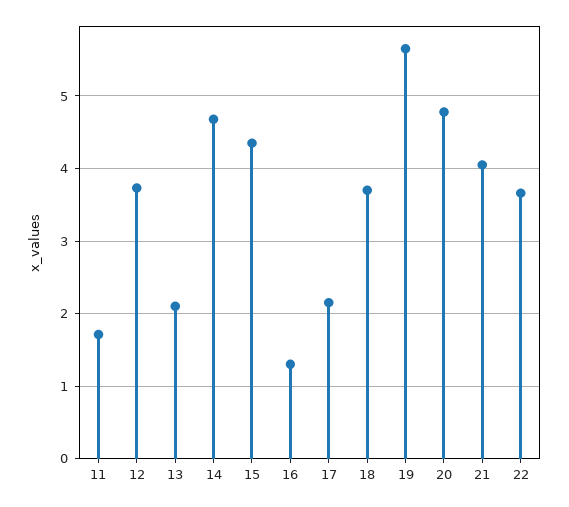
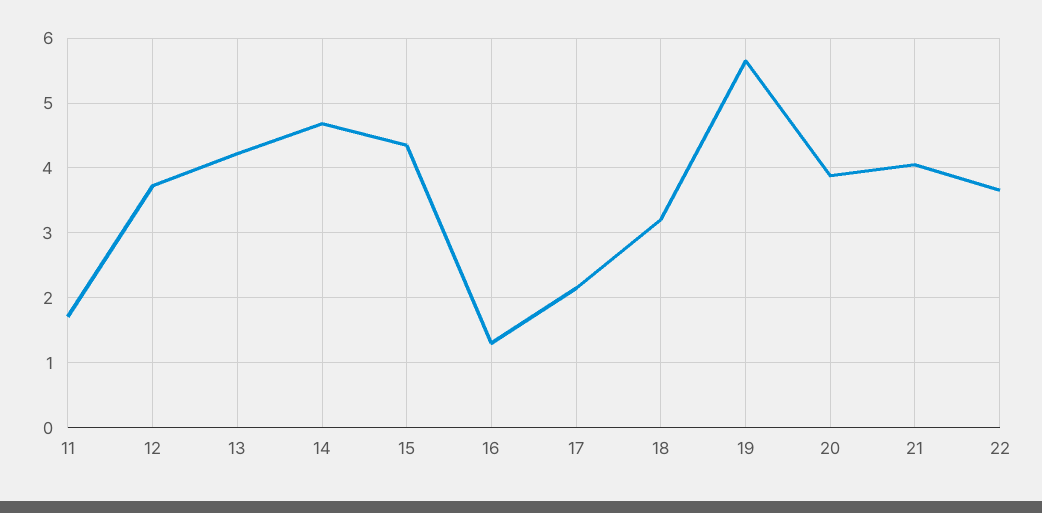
  {
    "11": 1.7,
    "12": 3.7,
-   "13": 2.1,
+   "13": 4.2,
    "14": 4.7,
    "15": 4.4,
    "16": 1.3,
    "17": 2.2,
-   "18": 3.7,
+   "18": 3.2,
    "19": 5.7,
-   "20": 4.8,
+   "20": 3.9,
    "21": 4.1,
    "22": 3.7
  }

